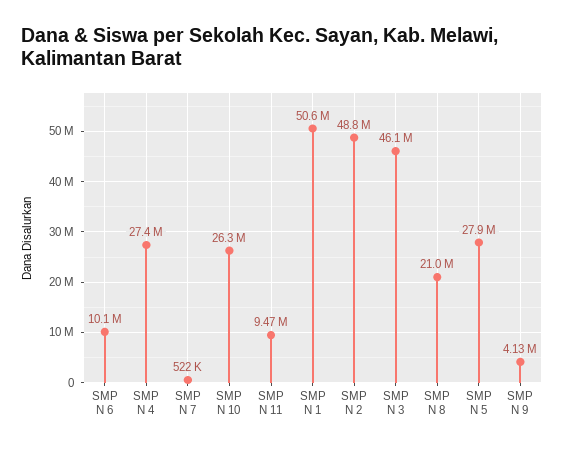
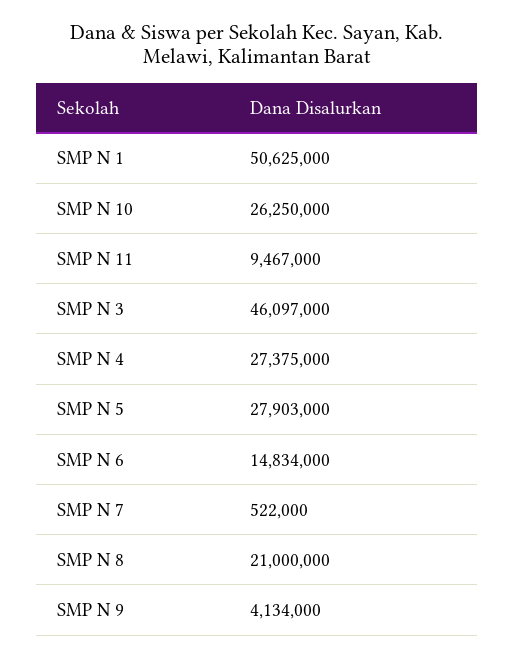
  {
-   "SMP N 6": 10100000,
+   "SMP N 6": 14834000,
    "SMP N 4": 27375000,
    "SMP N 7": 522000,
    "SMP N 10": 26250000,
    "SMP N 11": 9467000,
    "SMP N 1": 50625000,
-   "SMP N 2": 48800000,
    "SMP N 3": 46097000,
    "SMP N 8": 21000000,
    "SMP N 5": 27903000,
    "SMP N 9": 4134000
  }

